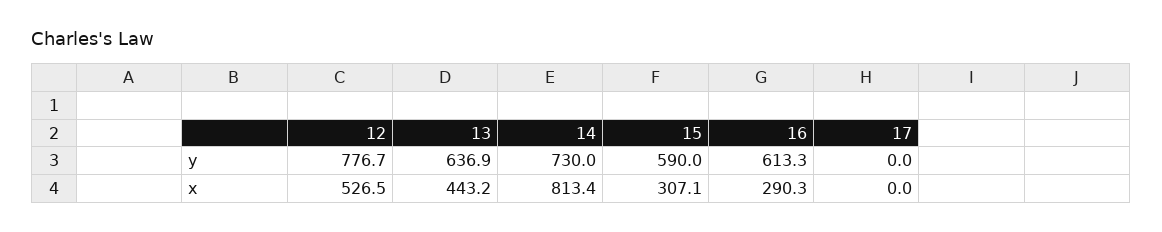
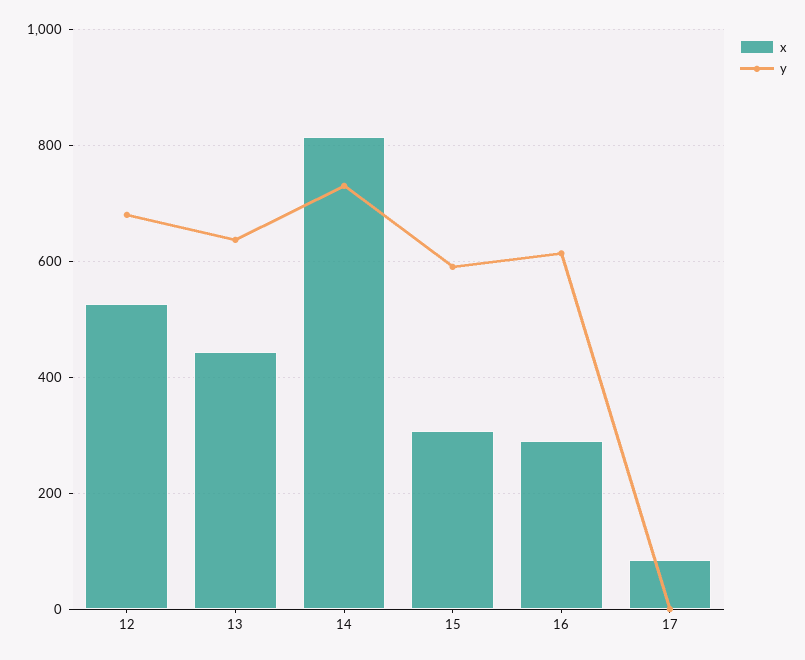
  {
    "y": {
-     "12": 776.7,
+     "12": 680,
      "13": 636.9,
      "14": 730,
      "15": 590,
      "16": 613.3,
      "17": 0
    },
    "x": {
      "12": 526.5,
      "13": 443.2,
      "14": 813.4,
      "15": 307.1,
      "16": 290.3,
-     "17": 0
+     "17": 80
    }
  }

